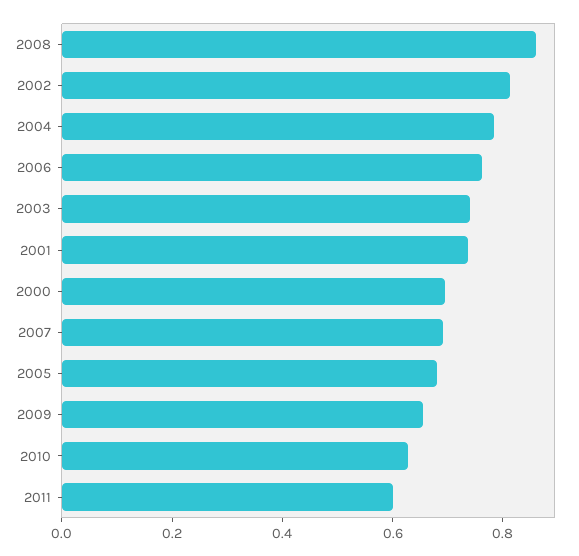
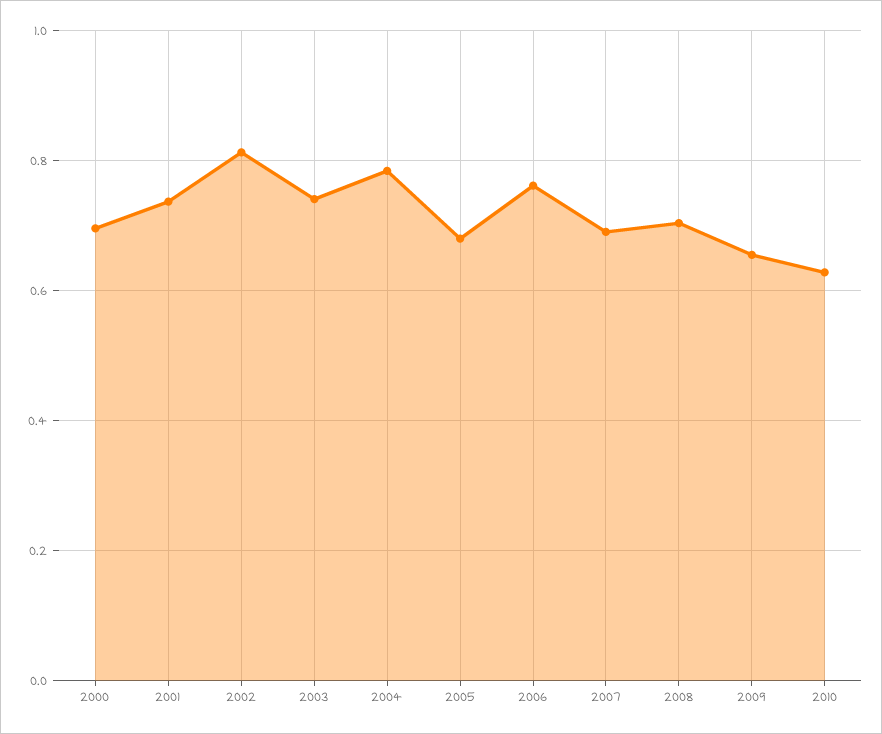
  {
-   "2008": 0.85,
+   "2008": 0.7,
    "2002": 0.82,
    "2004": 0.78,
    "2006": 0.76,
    "2003": 0.74,
    "2001": 0.74,
    "2000": 0.7,
    "2007": 0.7,
    "2005": 0.68,
    "2009": 0.66,
-   "2010": 0.62,
+   "2010": 0.62
-   "2011": 0.6
  }

